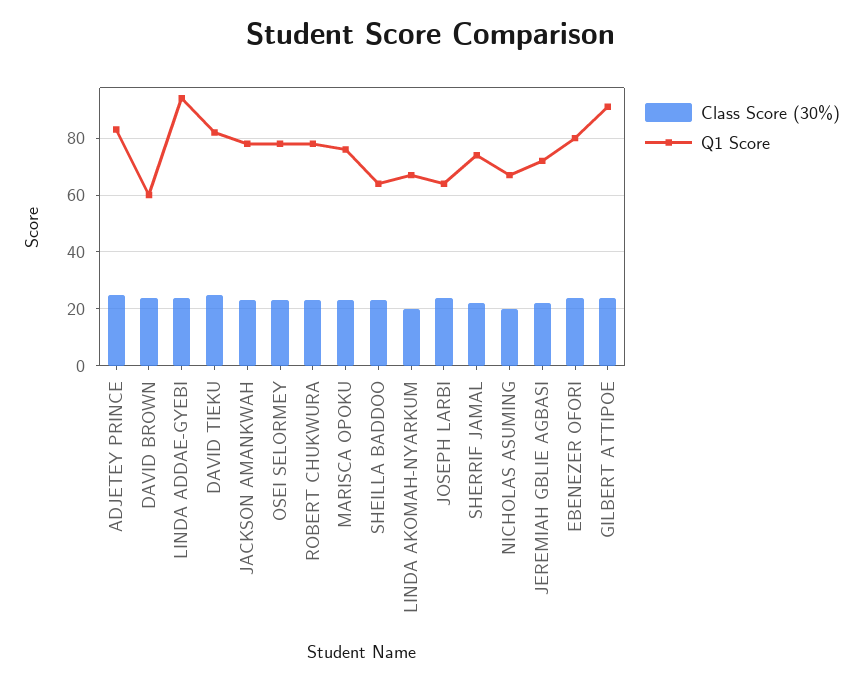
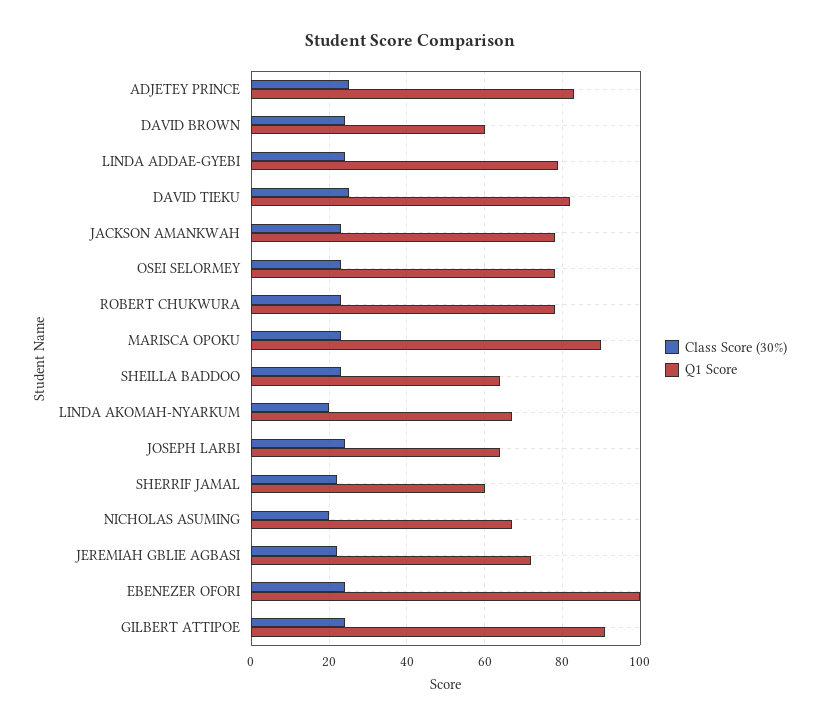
  {
    "Class Score (30%)": {
      "ADJETEY PRINCE": 25,
      "DAVID BROWN": 25,
      "LINDA ADDAE-GYEBI": 25,
      "DAVID TIEKU": 25,
      "JACKSON AMANKWAH": 25,
      "OSEI SELORMEY": 25,
      "ROBERT CHUKWURA": 25,
      "MARISCA OPOKU": 25,
      "SHEILLA BADDOO": 25,
      "LINDA AKOMAH-NYARKUM": 20,
      "JOSEPH LARBI": 25,
      "SHERRIF JAMAL": 20,
      "NICHOLAS ASUMING": 20,
      "JEREMIAH GBLIE AGBASI": 20,
      "EBENEZER OFORI": 25,
      "GILBERT ATTIPOE": 25
    },
    "Q1 Score": {
      "ADJETEY PRINCE": 85,
      "DAVID BROWN": 60,
-     "LINDA ADDAE-GYEBI": 95,
+     "LINDA ADDAE-GYEBI": 80,
      "DAVID TIEKU": 80,
      "JACKSON AMANKWAH": 80,
      "OSEI SELORMEY": 80,
      "ROBERT CHUKWURA": 80,
-     "MARISCA OPOKU": 75,
+     "MARISCA OPOKU": 90,
      "SHEILLA BADDOO": 65,
      "LINDA AKOMAH-NYARKUM": 65,
      "JOSEPH LARBI": 65,
-     "SHERRIF JAMAL": 75,
+     "SHERRIF JAMAL": 60,
      "NICHOLAS ASUMING": 65,
      "JEREMIAH GBLIE AGBASI": 70,
-     "EBENEZER OFORI": 80,
+     "EBENEZER OFORI": 100,
      "GILBERT ATTIPOE": 90
    }
  }

